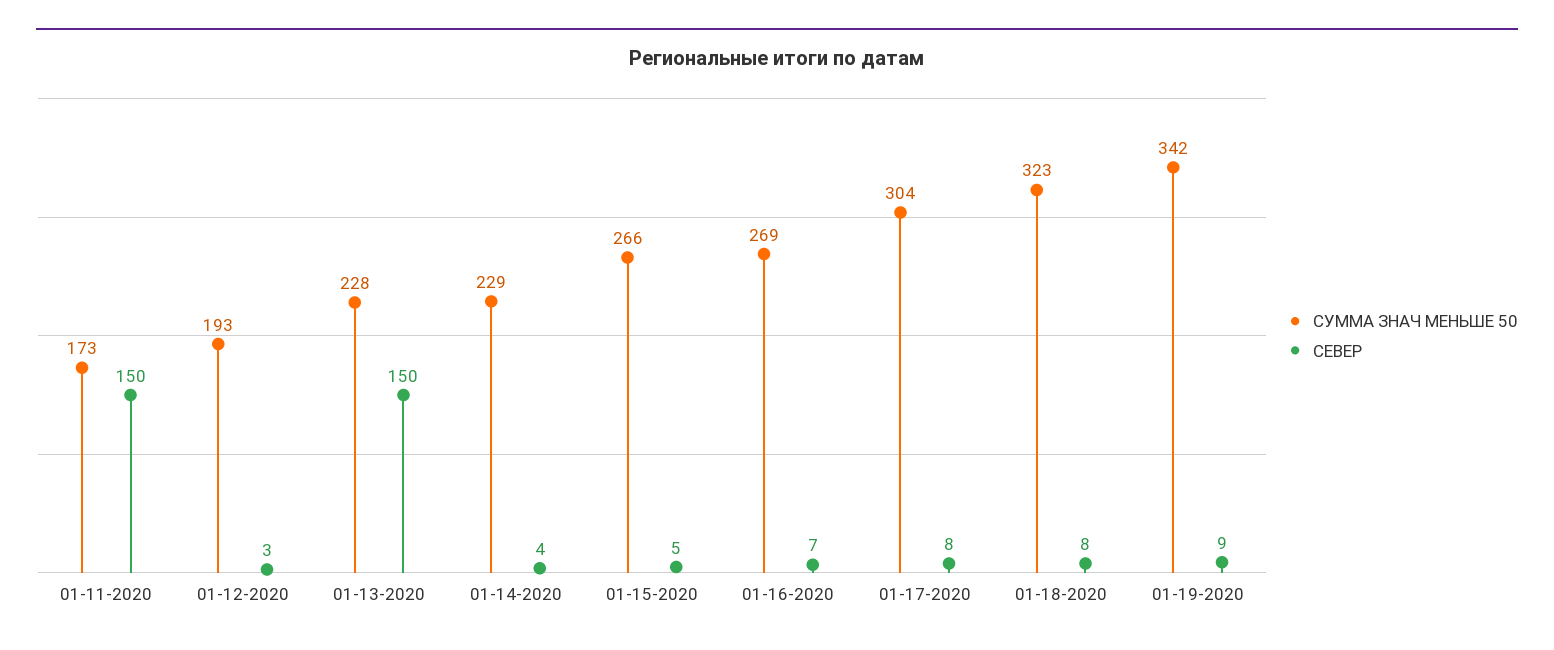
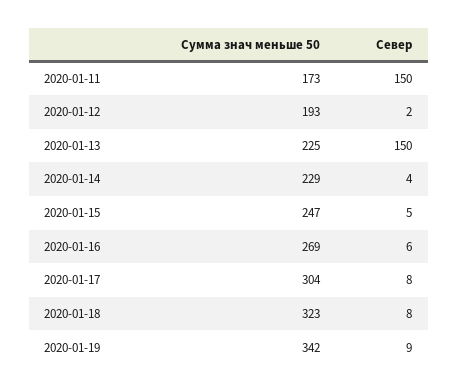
  {
    "СУММА ЗНАЧ МЕНЬШЕ 50": {
      "01-11-2020": 173,
      "01-12-2020": 193,
-     "01-13-2020": 228,
+     "01-13-2020": 225,
      "01-14-2020": 229,
-     "01-15-2020": 266,
+     "01-15-2020": 247,
      "01-16-2020": 269,
      "01-17-2020": 304,
      "01-18-2020": 323,
      "01-19-2020": 342
    },
    "СЕВЕР": {
      "01-11-2020": 150,
-     "01-12-2020": 3,
+     "01-12-2020": 2,
      "01-13-2020": 150,
      "01-14-2020": 4,
      "01-15-2020": 5,
-     "01-16-2020": 7,
+     "01-16-2020": 6,
      "01-17-2020": 8,
      "01-18-2020": 8,
      "01-19-2020": 9
    }
  }

